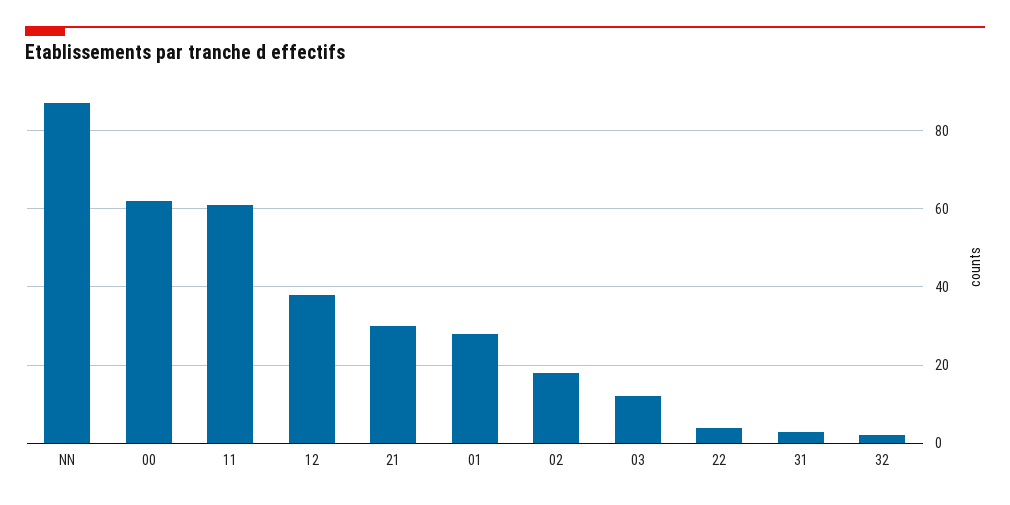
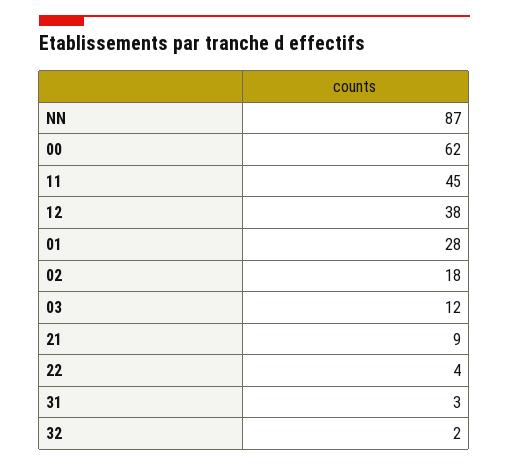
  {
    "NN": 87,
    "00": 62,
-   "11": 60,
+   "11": 45,
    "12": 38,
-   "21": 30,
+   "21": 9,
    "01": 28,
    "02": 18,
    "03": 12,
    "22": 4,
    "31": 3,
    "32": 2
  }

